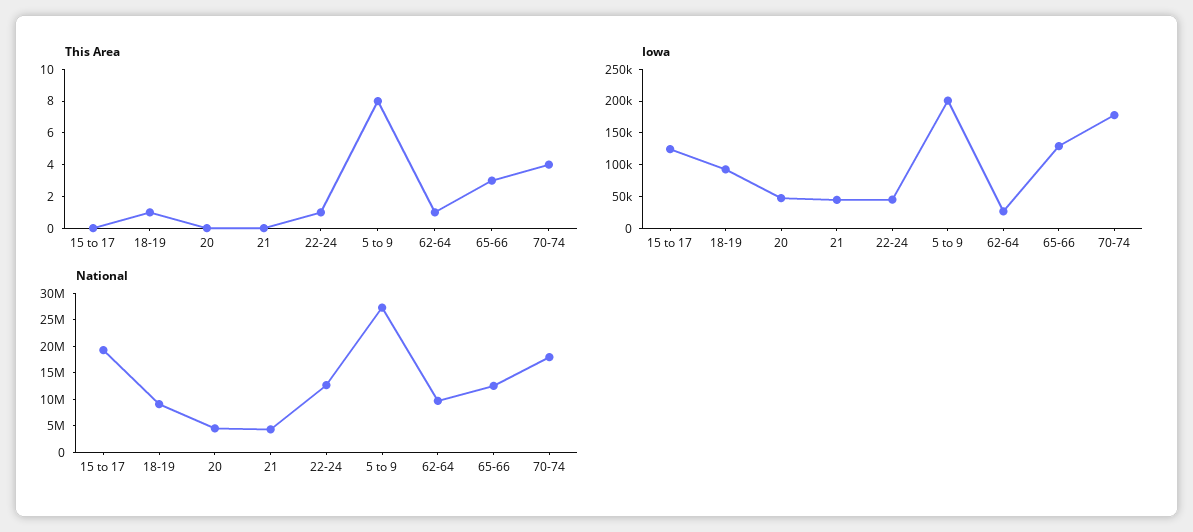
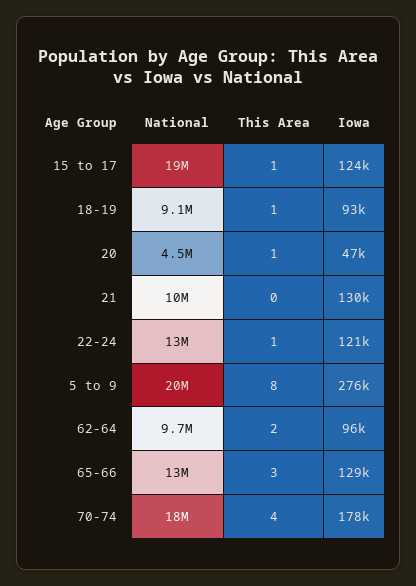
  {
    "This Area": {
-     "15 to 17": 0,
+     "15 to 17": 1,
      "18-19": 1,
-     "20": 0,
+     "20": 1,
      "21": 0,
      "22-24": 1,
      "5 to 9": 8,
-     "62-64": 1,
+     "62-64": 2,
      "65-66": 3,
      "70-74": 4
    },
    "Iowa": {
      "15 to 17": 124000,
      "18-19": 93000,
      "20": 47000,
-     "21": 50000,
+     "21": 130000,
-     "22-24": 50000,
+     "22-24": 121000,
-     "5 to 9": 200000,
+     "5 to 9": 276000,
-     "62-64": 25000,
+     "62-64": 96000,
      "65-66": 129000,
      "70-74": 178000
    },
    "National": {
      "15 to 17": 19000000,
      "18-19": 9100000,
      "20": 4500000,
-     "21": 5000000,
+     "21": 10000000,
      "22-24": 13000000,
-     "5 to 9": 27500000,
+     "5 to 9": 20000000,
      "62-64": 9700000,
      "65-66": 13000000,
      "70-74": 18000000
    }
  }

